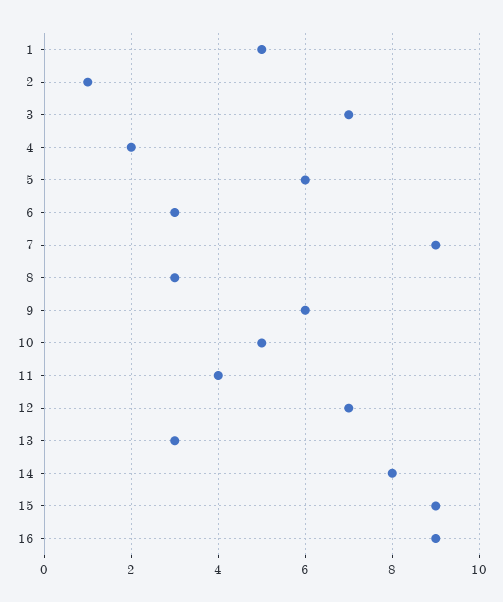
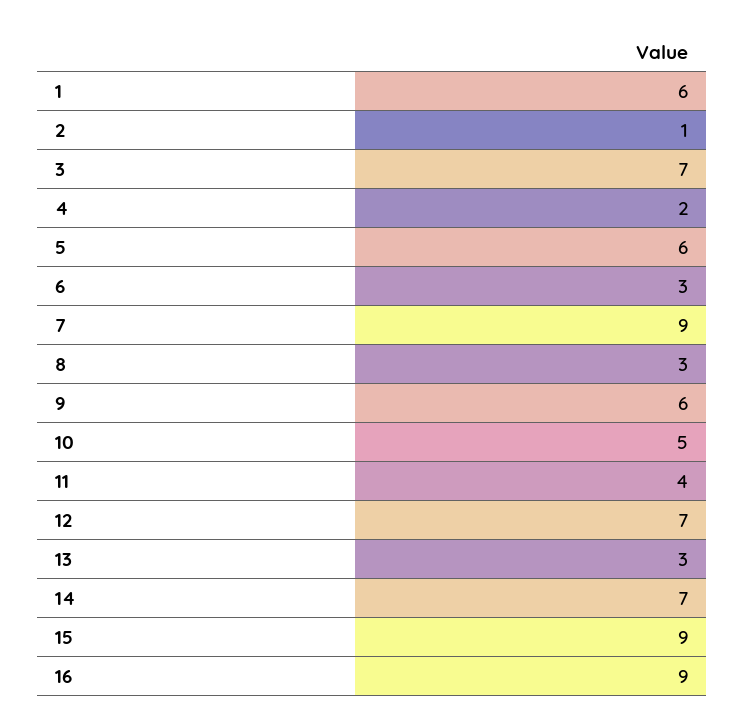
  {
-   "1": 5,
+   "1": 6,
    "2": 1,
    "3": 7,
    "4": 2,
    "5": 6,
    "6": 3,
    "7": 9,
    "8": 3,
    "9": 6,
    "10": 5,
    "11": 4,
    "12": 7,
    "13": 3,
-   "14": 8,
+   "14": 7,
    "15": 9,
    "16": 9
  }

